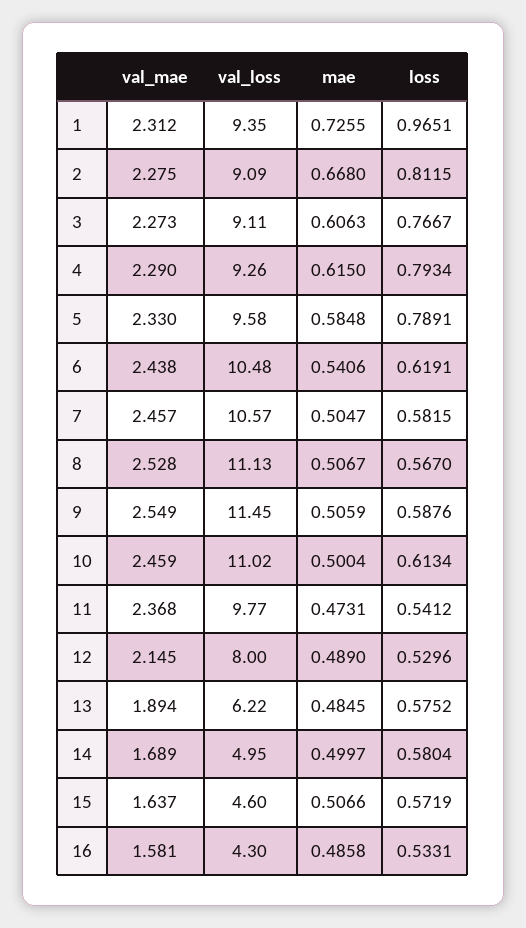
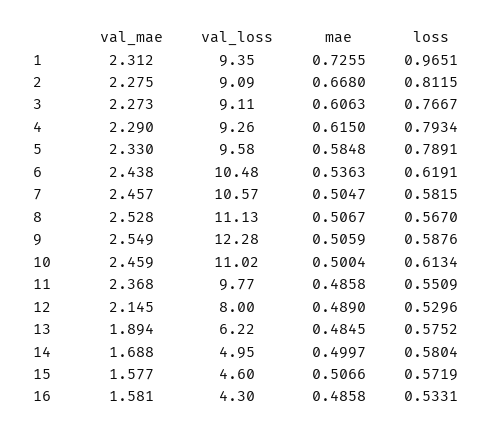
  {
    "val_mae": {
      "1": 2.312,
      "2": 2.275,
      "3": 2.273,
      "4": 2.29,
      "5": 2.33,
      "6": 2.438,
      "7": 2.457,
      "8": 2.528,
      "9": 2.549,
      "10": 2.459,
      "11": 2.368,
      "12": 2.145,
      "13": 1.894,
-     "14": 1.689,
+     "14": 1.688,
-     "15": 1.637,
+     "15": 1.577,
      "16": 1.581
    },
    "val_loss": {
      "1": 9.35,
      "2": 9.09,
      "3": 9.11,
      "4": 9.26,
      "5": 9.58,
      "6": 10.48,
      "7": 10.57,
      "8": 11.13,
-     "9": 11.45,
+     "9": 12.28,
      "10": 11.02,
      "11": 9.77,
      "12": 8,
      "13": 6.22,
      "14": 4.95,
      "15": 4.6,
      "16": 4.3
    },
    "mae": {
      "1": 0.7255,
      "2": 0.668,
      "3": 0.6063,
      "4": 0.615,
      "5": 0.5848,
-     "6": 0.5406,
+     "6": 0.5363,
      "7": 0.5047,
      "8": 0.5067,
      "9": 0.5059,
      "10": 0.5004,
-     "11": 0.4731,
+     "11": 0.4858,
      "12": 0.489,
      "13": 0.4845,
      "14": 0.4997,
      "15": 0.5066,
      "16": 0.4858
    },
    "loss": {
      "1": 0.9651,
      "2": 0.8115,
      "3": 0.7667,
      "4": 0.7934,
      "5": 0.7891,
      "6": 0.6191,
      "7": 0.5815,
      "8": 0.567,
      "9": 0.5876,
      "10": 0.6134,
-     "11": 0.5412,
+     "11": 0.5509,
      "12": 0.5296,
      "13": 0.5752,
      "14": 0.5804,
      "15": 0.5719,
      "16": 0.5331
    }
  }

